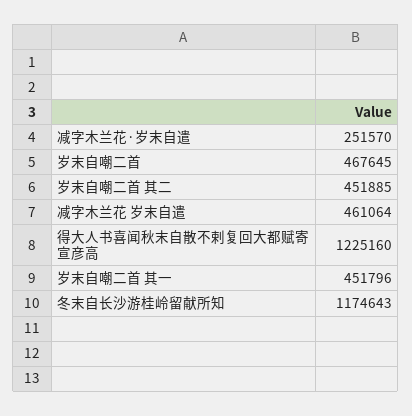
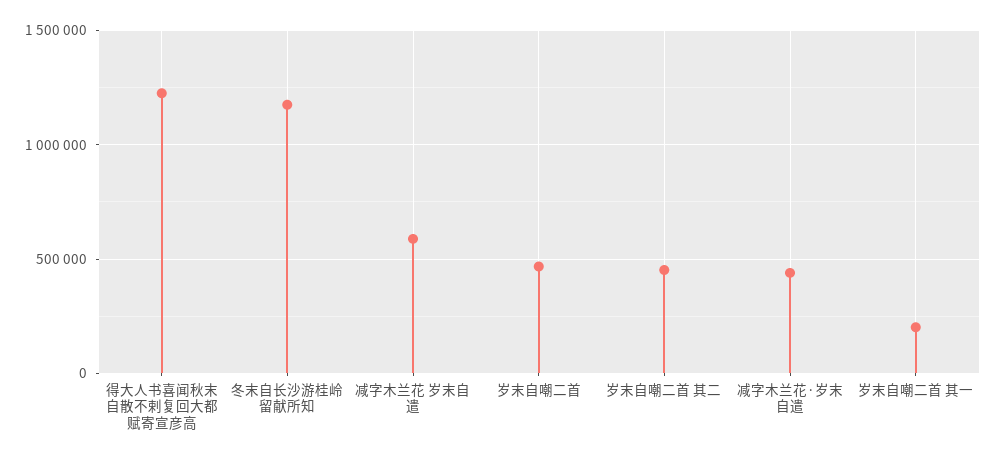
  {
-   "减字木兰花·岁末自遣": 251570,
+   "减字木兰花·岁末自遣": 450000,
    "岁末自嘲二首": 467645,
    "岁末自嘲二首 其二": 451885,
-   "减字木兰花 岁末自遣": 461064,
+   "减字木兰花 岁末自遣": 600000,
    "得大人书喜闻秋末自散不剌复回大都赋寄宣彦高": 1225160,
-   "岁末自嘲二首 其一": 451796,
+   "岁末自嘲二首 其一": 200000,
    "冬末自长沙游桂岭留献所知": 1174643
  }

